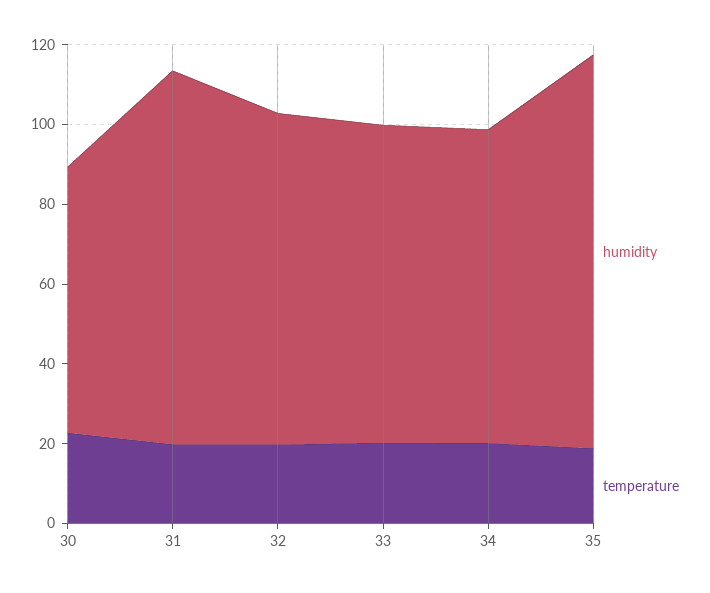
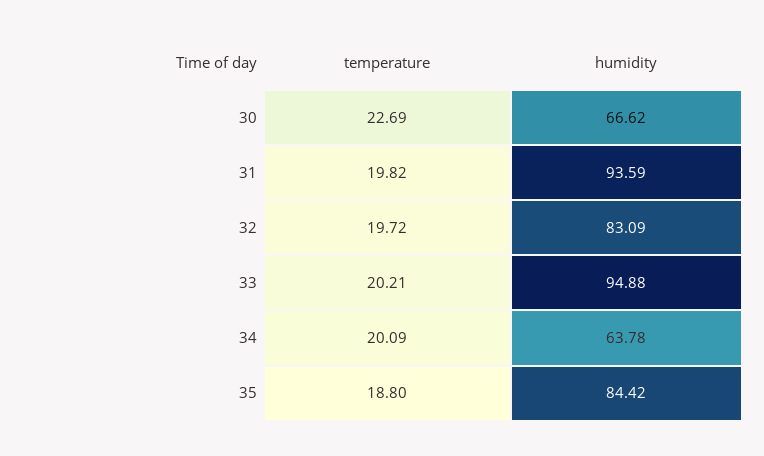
  {
    "humidity": {
      "30": 66.62,
      "31": 93.59,
      "32": 83.09,
-     "33": 80,
+     "33": 94.88,
-     "34": 80,
+     "34": 63.78,
-     "35": 100
+     "35": 84.42
    },
    "temperature": {
      "30": 22.69,
      "31": 19.82,
      "32": 19.72,
      "33": 20.21,
      "34": 20.09,
      "35": 18.8
    }
  }

